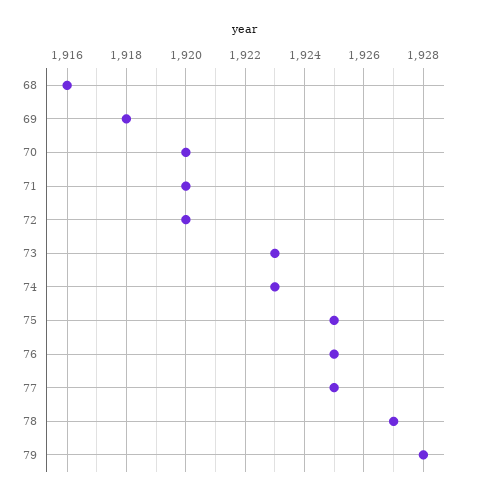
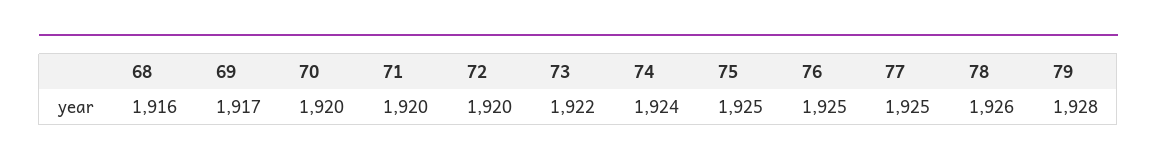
  {
    "68": 1916,
-   "69": 1918,
+   "69": 1917,
    "70": 1920,
    "71": 1920,
    "72": 1920,
-   "73": 1923,
+   "73": 1922,
-   "74": 1923,
+   "74": 1924,
    "75": 1925,
    "76": 1925,
    "77": 1925,
-   "78": 1927,
+   "78": 1926,
    "79": 1928
  }

